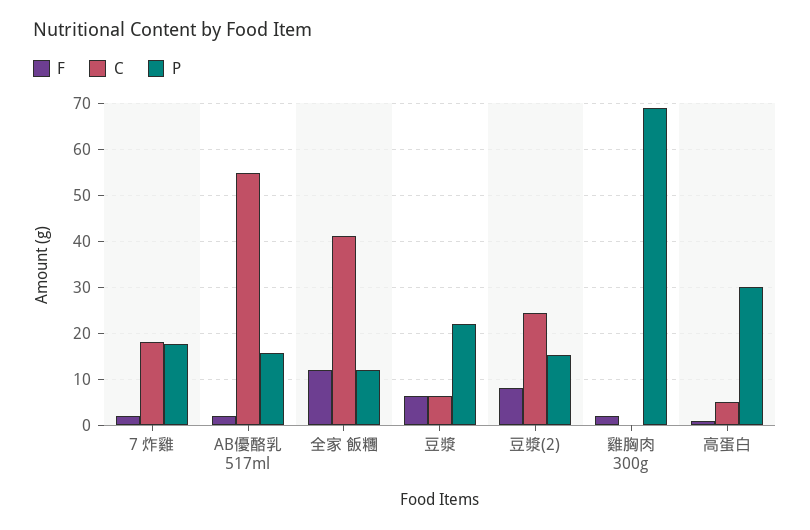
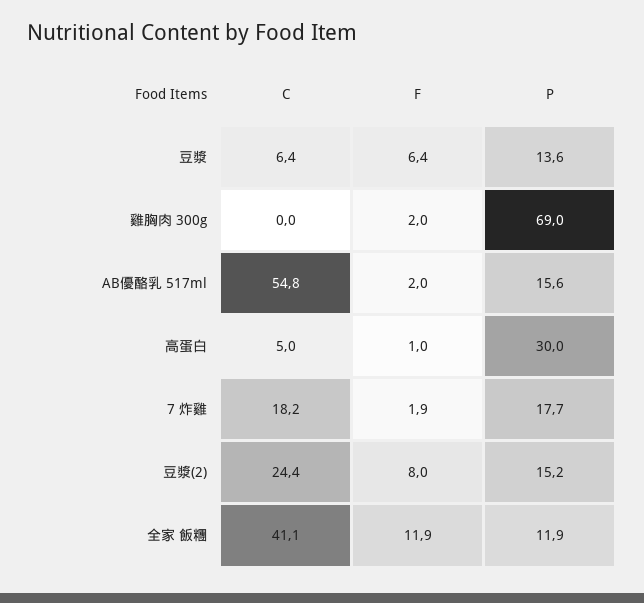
  {
    "F": {
      "7 炸雞": 1.9,
      "AB優酪乳 517ml": 2,
      "全家 飯糰": 11.9,
      "豆漿": 6.4,
      "豆漿(2)": 8,
      "雞胸肉 300g": 2,
      "高蛋白": 1
    },
    "C": {
      "7 炸雞": 18.2,
      "AB優酪乳 517ml": 54.8,
      "全家 飯糰": 41.1,
      "豆漿": 6.4,
      "豆漿(2)": 24.4,
      "雞胸肉 300g": 0,
      "高蛋白": 5
    },
    "P": {
      "7 炸雞": 17.7,
      "AB優酪乳 517ml": 15.6,
      "全家 飯糰": 11.9,
-     "豆漿": 22,
+     "豆漿": 13.6,
      "豆漿(2)": 15.2,
      "雞胸肉 300g": 69,
      "高蛋白": 30
    }
  }

